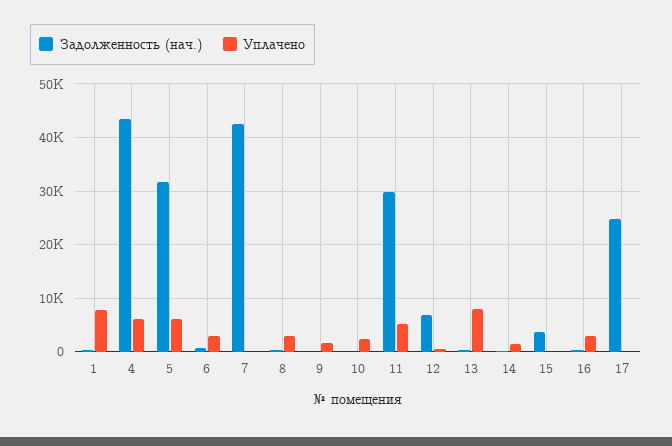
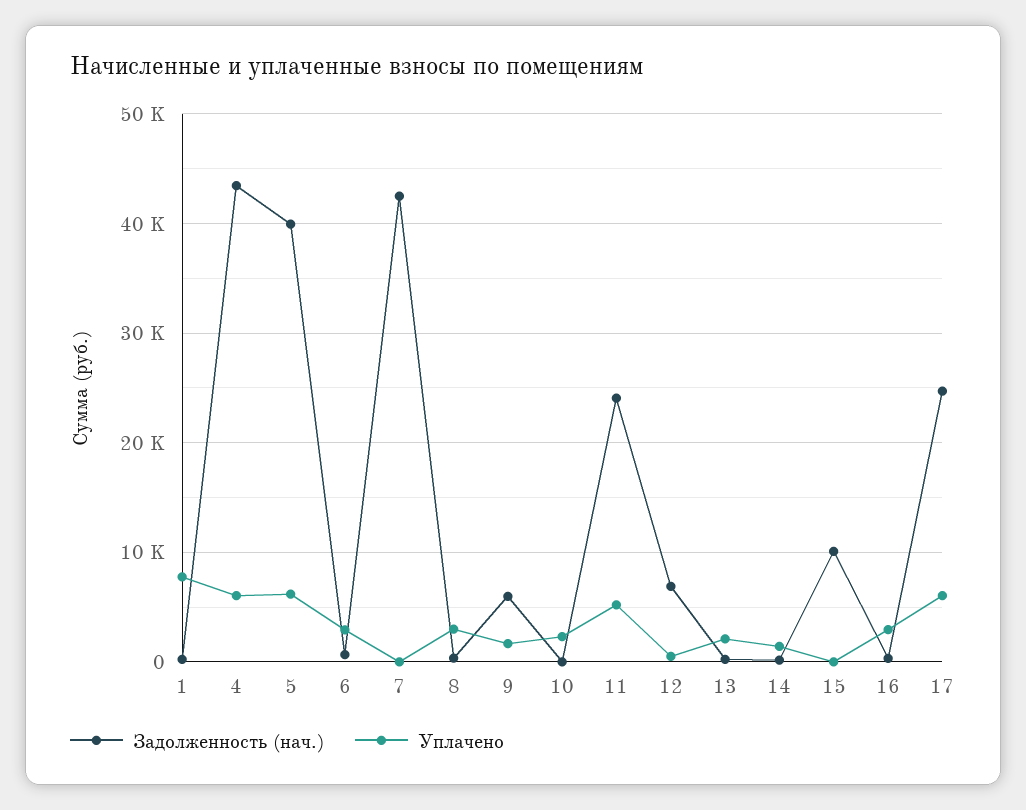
  {
    "Задолженность (нач.)": {
      "1": 0,
      "4": 43000,
-     "5": 32000,
+     "5": 40000,
      "6": 1000,
      "7": 42000,
      "8": 0,
-     "9": 0,
+     "9": 6000,
      "10": 0,
-     "11": 30000,
+     "11": 24000,
      "12": 7000,
      "13": 0,
      "14": 0,
-     "15": 4000,
+     "15": 10000,
      "16": 0,
      "17": 25000
    },
    "Уплачено": {
      "1": 8000,
      "4": 6000,
      "5": 6000,
      "6": 3000,
      "7": 0,
      "8": 3000,
      "9": 2000,
      "10": 2000,
      "11": 5000,
      "12": 1000,
-     "13": 8000,
+     "13": 2000,
      "14": 1000,
      "15": 0,
      "16": 3000,
-     "17": 0
+     "17": 6000
    }
  }

